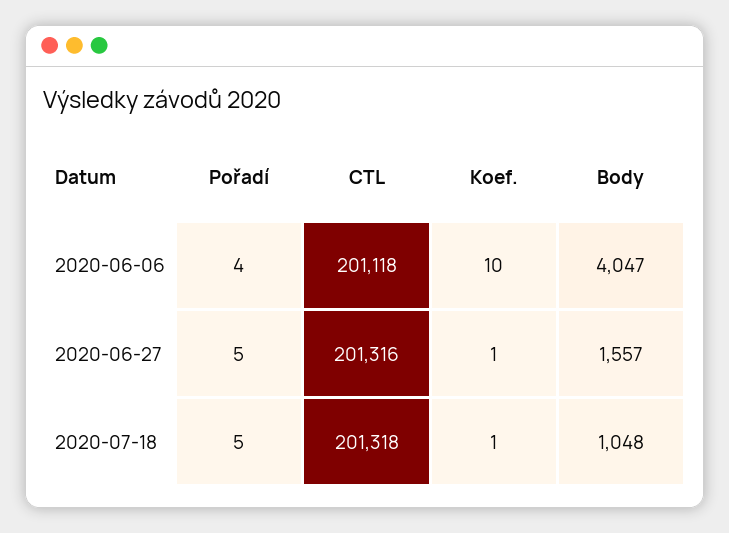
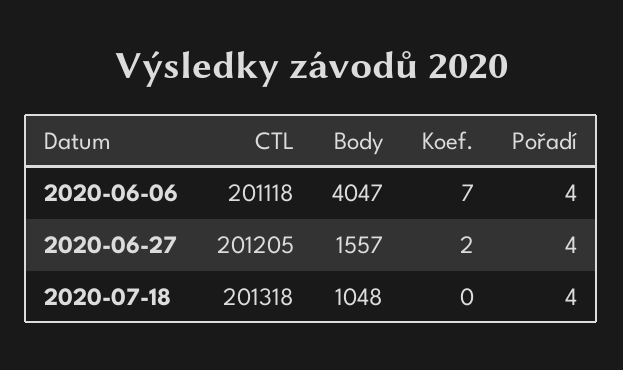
  {
    "Pořadí": {
      "2020-06-06": 4,
-     "2020-06-27": 5,
+     "2020-06-27": 4,
-     "2020-07-18": 5
+     "2020-07-18": 4
    },
    "CTL": {
      "2020-06-06": 201118,
-     "2020-06-27": 201316,
+     "2020-06-27": 201205,
      "2020-07-18": 201318
    },
    "Koef.": {
-     "2020-06-06": 10,
+     "2020-06-06": 7,
-     "2020-06-27": 1,
+     "2020-06-27": 2,
-     "2020-07-18": 1
+     "2020-07-18": 0
    },
    "Body": {
      "2020-06-06": 4047,
      "2020-06-27": 1557,
      "2020-07-18": 1048
    }
  }

